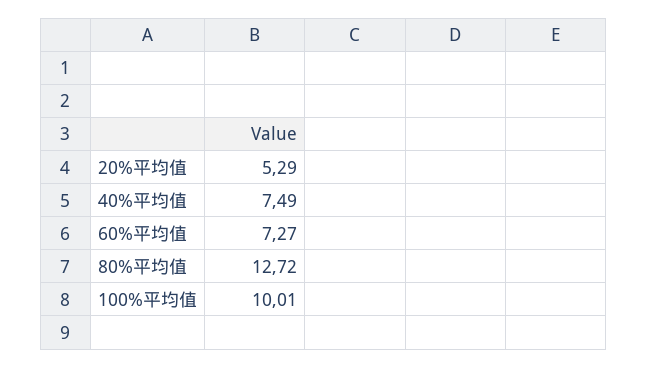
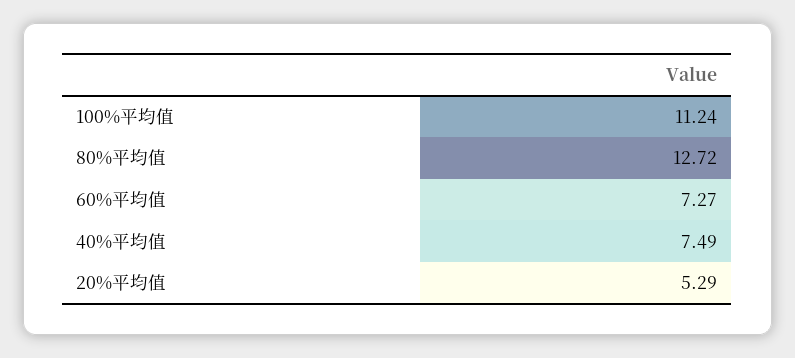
  {
    "20%平均值": 5.29,
    "40%平均值": 7.49,
    "60%平均值": 7.27,
    "80%平均值": 12.72,
-   "100%平均值": 10.01
+   "100%平均值": 11.24
  }

